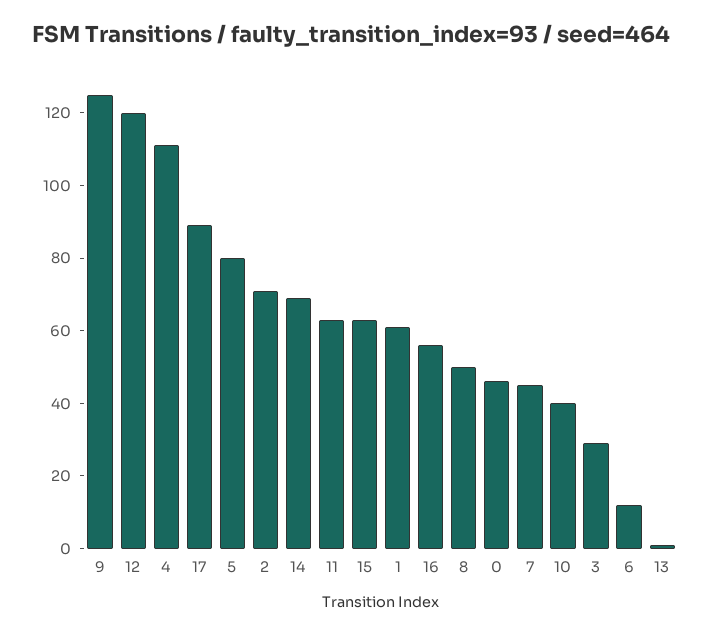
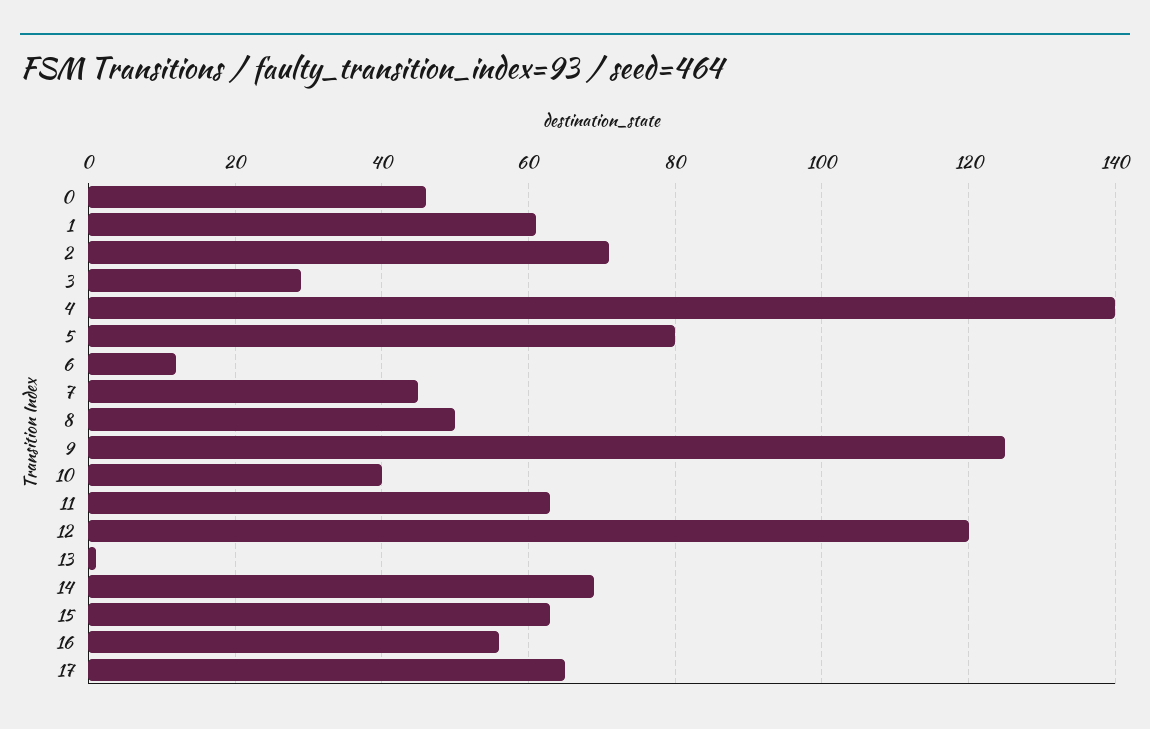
  {
    "9": 125,
    "12": 120,
-   "4": 110,
+   "4": 140,
-   "17": 90,
+   "17": 65,
    "5": 80,
    "2": 70,
    "14": 70,
    "11": 65,
    "15": 65,
    "1": 60,
    "16": 55,
    "8": 50,
    "0": 45,
    "7": 45,
    "10": 40,
    "3": 30,
    "6": 10,
    "13": 0
  }

